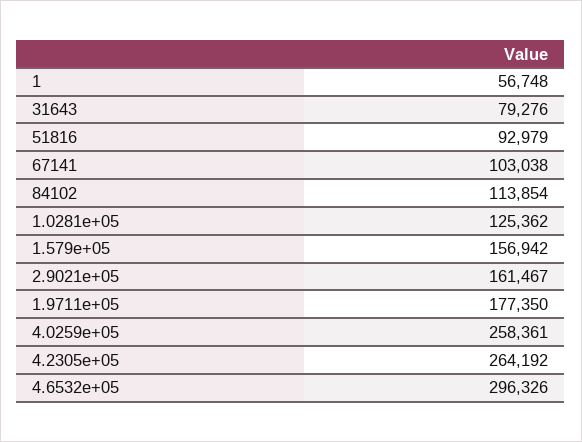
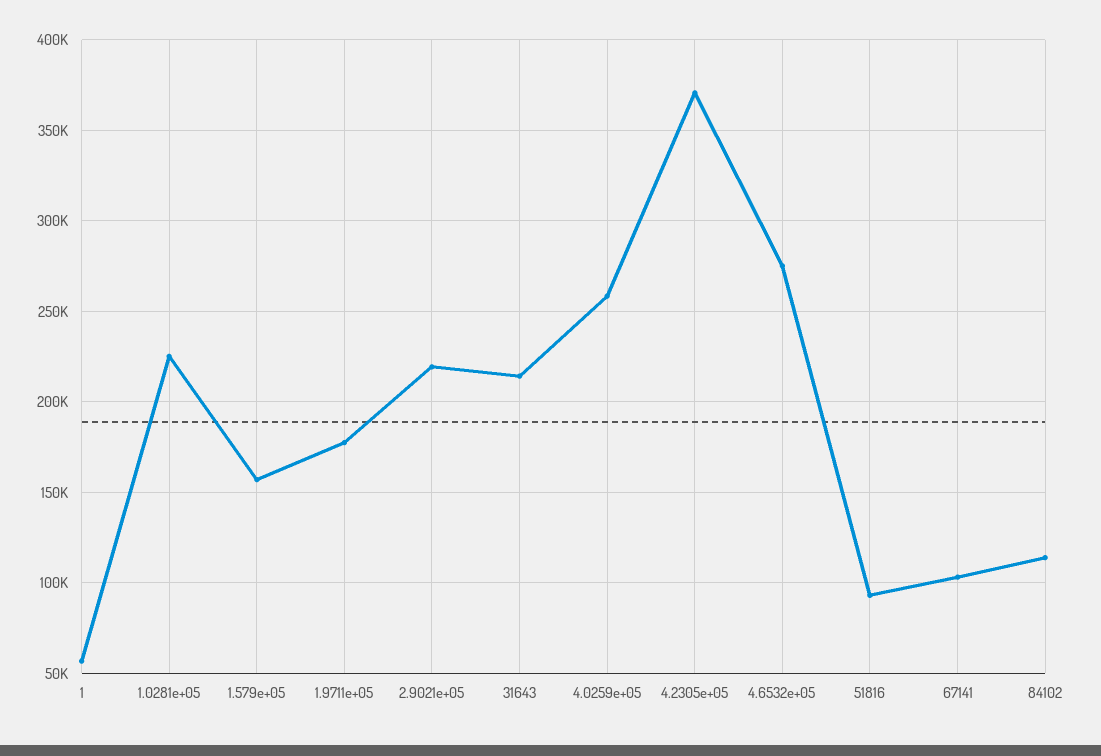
  {
    "1": 56748,
-   "31643": 79276,
+   "31643": 215000,
    "51816": 92979,
    "67141": 103038,
    "84102": 113854,
-   "1.0281e+05": 125362,
+   "1.0281e+05": 225000,
    "1.579e+05": 156942,
-   "2.9021e+05": 161467,
+   "2.9021e+05": 220000,
    "1.9711e+05": 177350,
    "4.0259e+05": 258361,
-   "4.2305e+05": 264192,
+   "4.2305e+05": 370000,
-   "4.6532e+05": 296326
+   "4.6532e+05": 275000
  }

